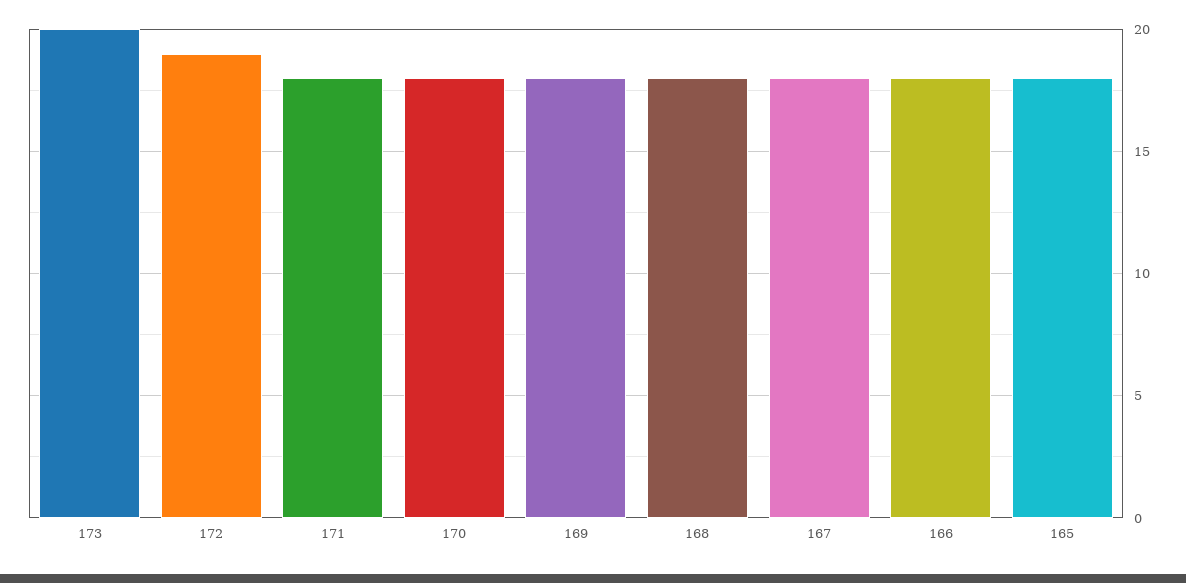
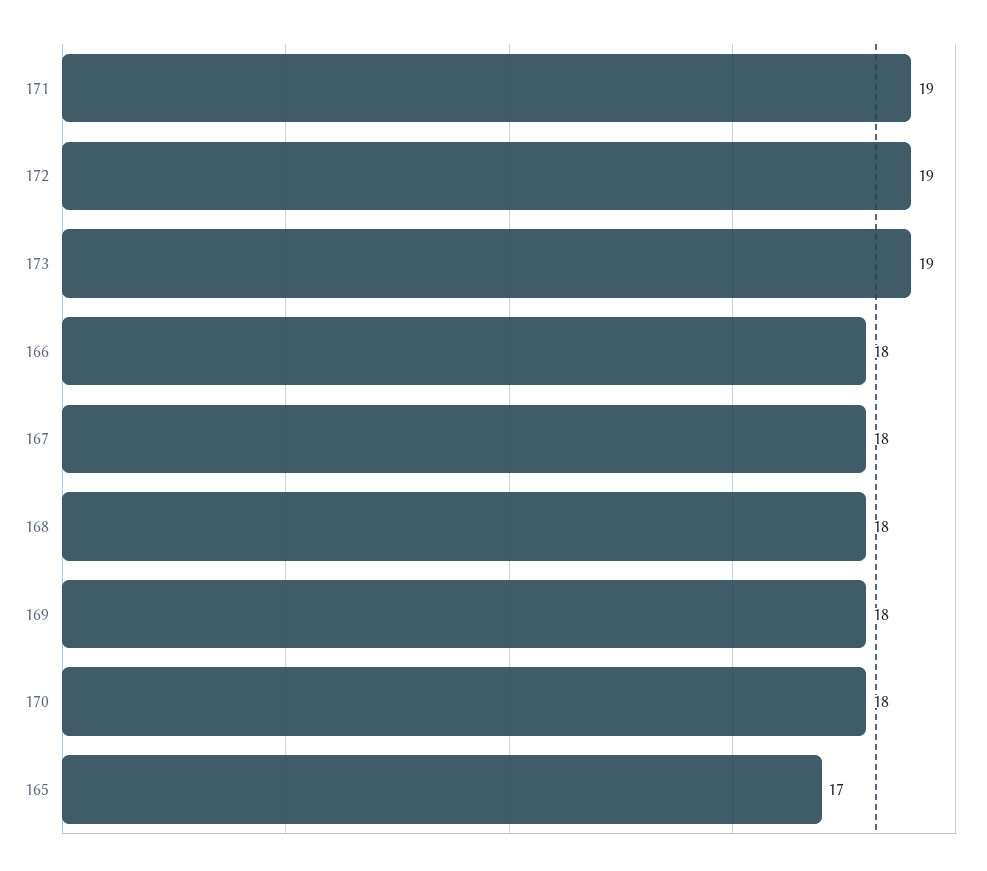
  {
-   "173": 20,
+   "173": 19,
    "172": 19,
-   "171": 18,
+   "171": 19,
    "170": 18,
    "169": 18,
    "168": 18,
    "167": 18,
    "166": 18,
-   "165": 18
+   "165": 17
  }

